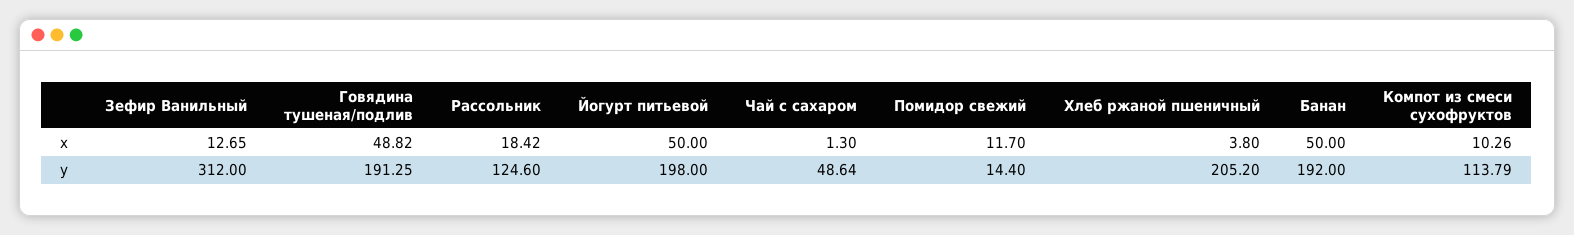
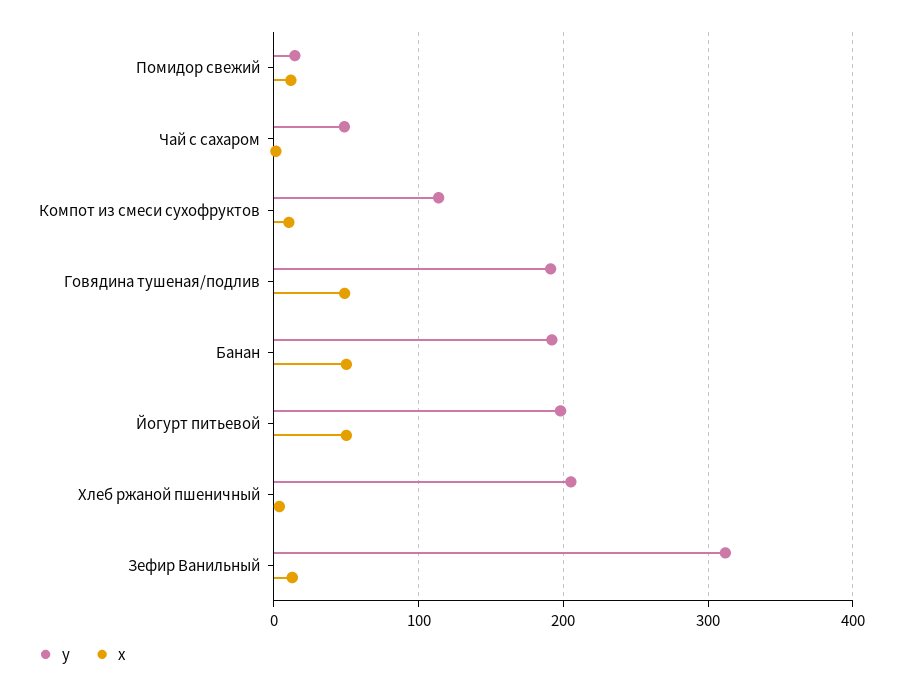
  {
    "x": {
      "Зефир Ванильный": 12.65,
      "Говядина тушеная/подлив": 48.82,
-     "Рассольник": 18.42,
      "Йогурт питьевой": 50,
      "Чай с сахаром": 1.3,
      "Помидор свежий": 11.7,
      "Хлеб ржаной пшеничный": 3.8,
      "Банан": 50,
      "Компот из смеси сухофруктов": 10.26
    },
    "y": {
      "Зефир Ванильный": 312,
      "Говядина тушеная/подлив": 191.25,
-     "Рассольник": 124.6,
      "Йогурт питьевой": 198,
      "Чай с сахаром": 48.64,
      "Помидор свежий": 14.4,
      "Хлеб ржаной пшеничный": 205.2,
      "Банан": 192,
      "Компот из смеси сухофруктов": 113.79
    }
  }

